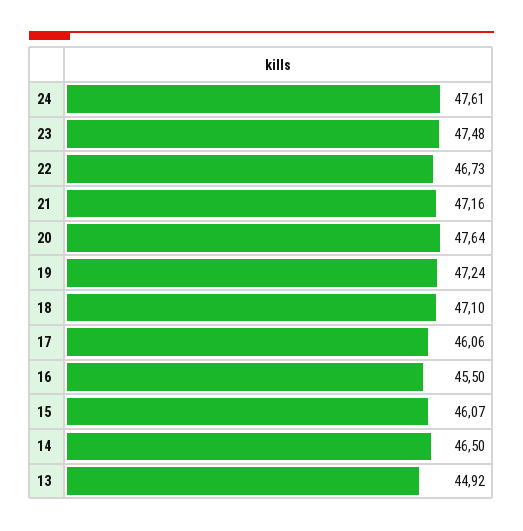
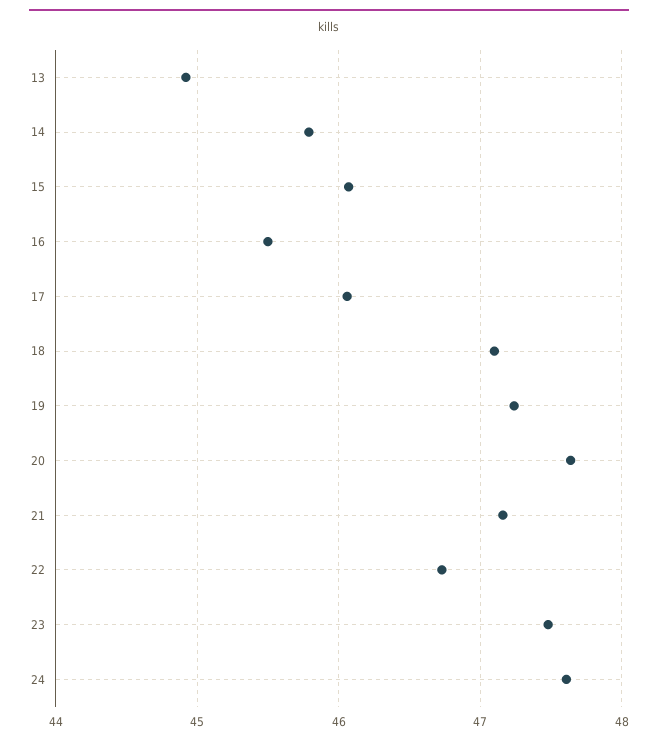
  {
    "24": 47.61,
    "23": 47.48,
    "22": 46.73,
    "21": 47.16,
    "20": 47.64,
    "19": 47.24,
    "18": 47.1,
    "17": 46.06,
    "16": 45.5,
    "15": 46.07,
-   "14": 46.5,
+   "14": 45.8,
    "13": 44.92
  }

